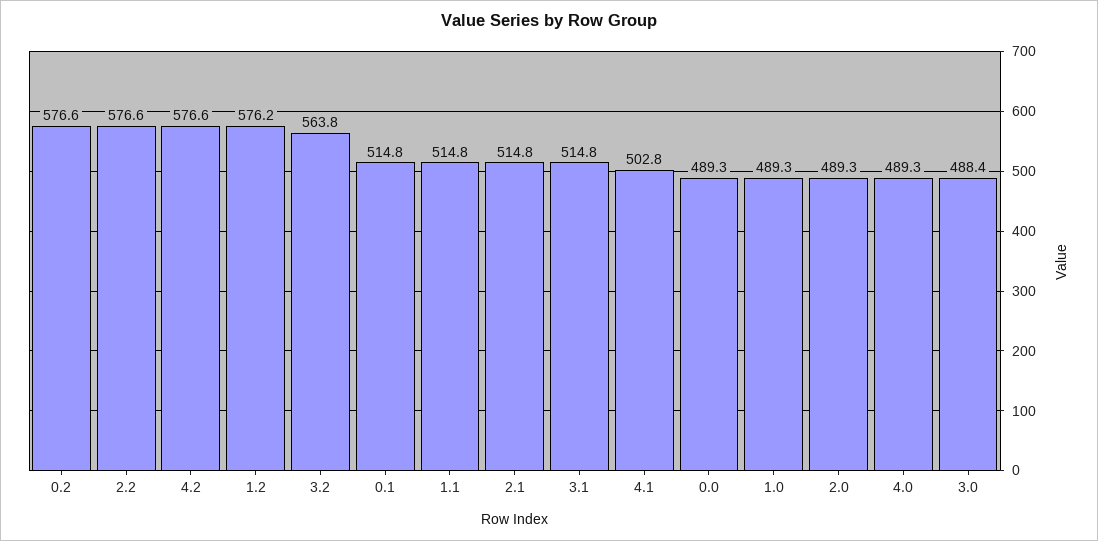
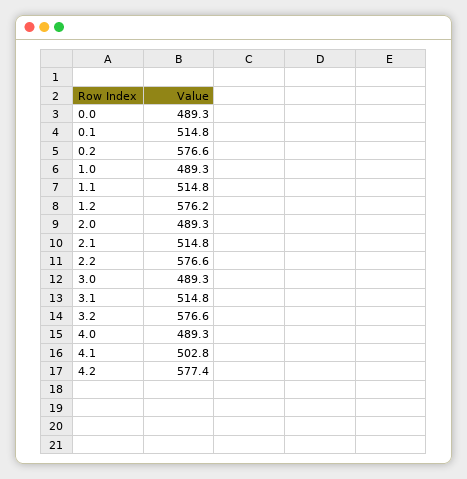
  {
    "0.2": 576.6,
    "2.2": 576.6,
-   "4.2": 576.6,
+   "4.2": 577.4,
    "1.2": 576.2,
-   "3.2": 563.8,
+   "3.2": 576.6,
    "0.1": 514.8,
    "1.1": 514.8,
    "2.1": 514.8,
    "3.1": 514.8,
    "4.1": 502.8,
    "0.0": 489.3,
    "1.0": 489.3,
    "2.0": 489.3,
    "4.0": 489.3,
-   "3.0": 488.4
+   "3.0": 489.3
  }

